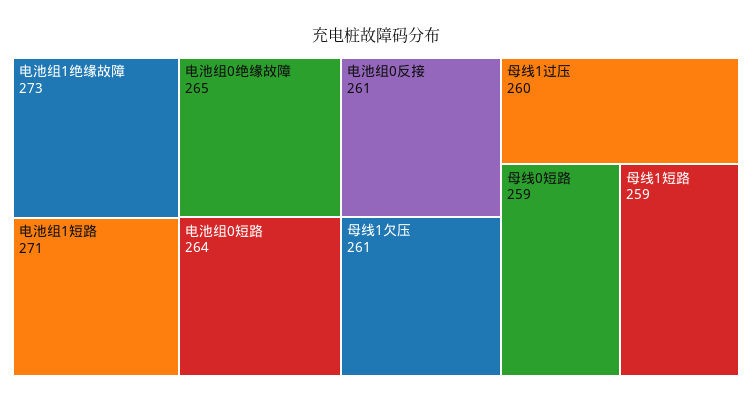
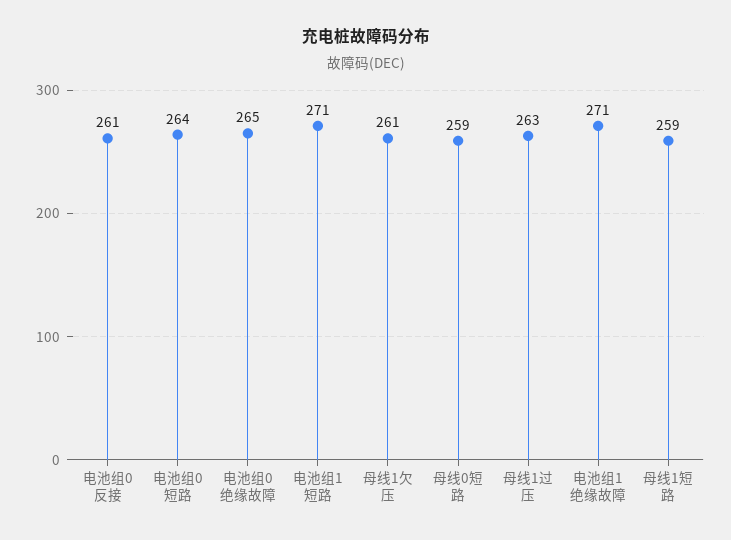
  {
-   "电池组1绝缘故障": 273,
+   "电池组1绝缘故障": 271,
    "电池组1短路": 271,
    "电池组0绝缘故障": 265,
    "电池组0短路": 264,
    "电池组0反接": 261,
    "母线1欠压": 261,
-   "母线1过压": 260,
+   "母线1过压": 263,
    "母线0短路": 259,
    "母线1短路": 259
  }

